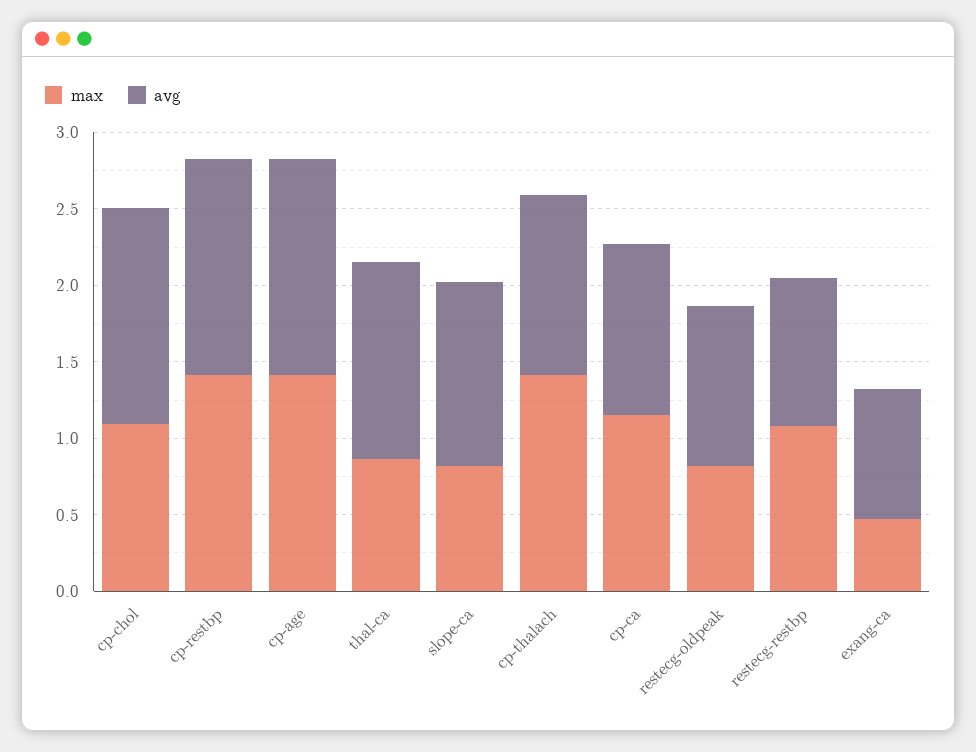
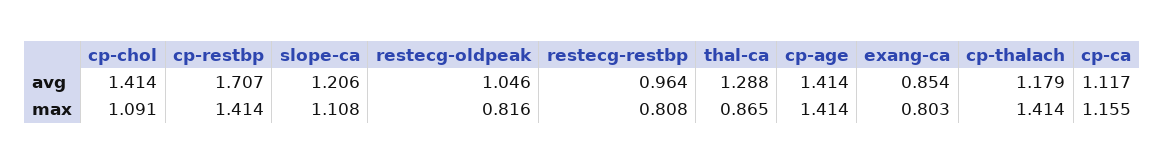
  {
    "max": {
      "cp-chol": 1.091,
      "cp-restbp": 1.414,
      "cp-age": 1.414,
      "thal-ca": 0.865,
-     "slope-ca": 0.8,
+     "slope-ca": 1.108,
      "cp-thalach": 1.414,
      "cp-ca": 1.155,
      "restecg-oldpeak": 0.816,
-     "restecg-restbp": 1.1,
+     "restecg-restbp": 0.808,
-     "exang-ca": 0.5
+     "exang-ca": 0.803
    },
    "avg": {
      "cp-chol": 1.414,
-     "cp-restbp": 1.4,
+     "cp-restbp": 1.707,
      "cp-age": 1.414,
      "thal-ca": 1.288,
      "slope-ca": 1.206,
      "cp-thalach": 1.179,
      "cp-ca": 1.117,
      "restecg-oldpeak": 1.046,
      "restecg-restbp": 0.964,
      "exang-ca": 0.854
    }
  }

